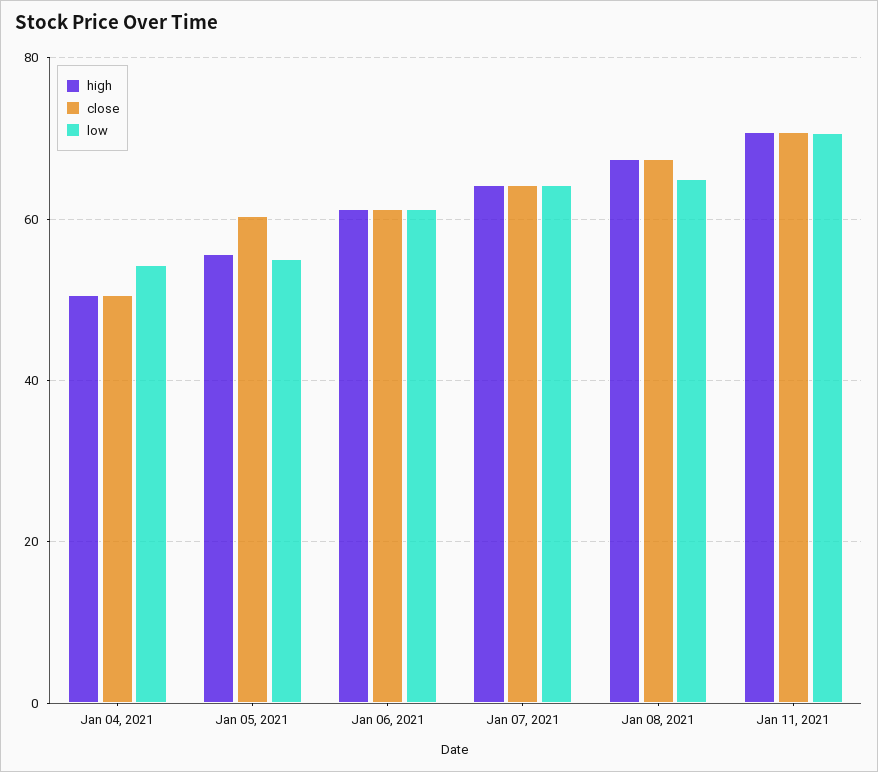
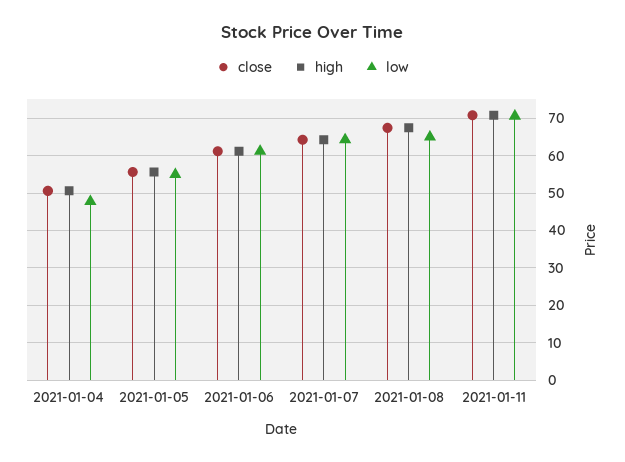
  {
    "high": {
      "Jan 04, 2021": 50,
      "Jan 05, 2021": 56,
      "Jan 06, 2021": 62,
      "Jan 07, 2021": 64,
      "Jan 08, 2021": 68,
      "Jan 11, 2021": 70
    },
    "close": {
      "Jan 04, 2021": 50,
-     "Jan 05, 2021": 60,
+     "Jan 05, 2021": 56,
      "Jan 06, 2021": 62,
      "Jan 07, 2021": 64,
      "Jan 08, 2021": 68,
      "Jan 11, 2021": 70
    },
    "low": {
-     "Jan 04, 2021": 54,
+     "Jan 04, 2021": 48,
      "Jan 05, 2021": 56,
      "Jan 06, 2021": 62,
      "Jan 07, 2021": 64,
      "Jan 08, 2021": 66,
      "Jan 11, 2021": 70
    }
  }

